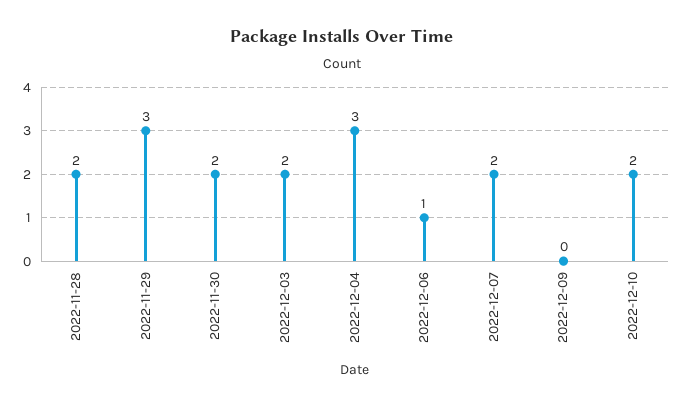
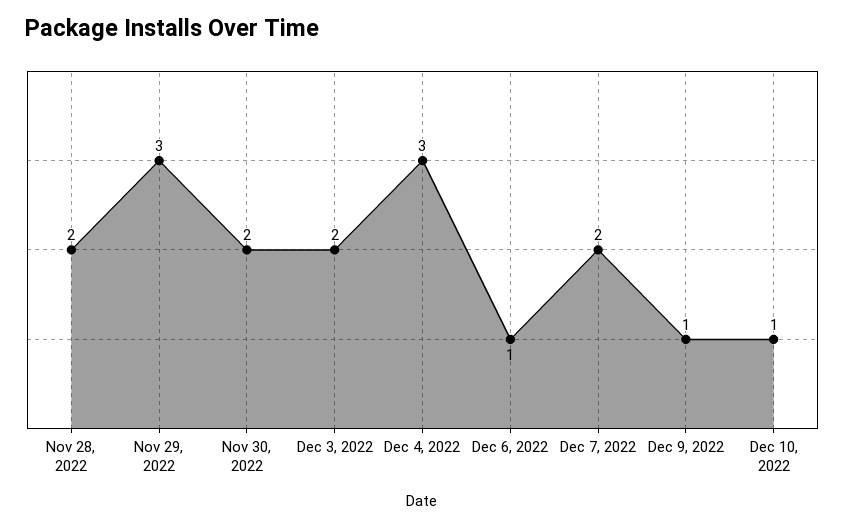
  {
    "2022-11-28": 2,
    "2022-11-29": 3,
    "2022-11-30": 2,
    "2022-12-03": 2,
    "2022-12-04": 3,
    "2022-12-06": 1,
    "2022-12-07": 2,
-   "2022-12-09": 0,
+   "2022-12-09": 1,
-   "2022-12-10": 2
+   "2022-12-10": 1
  }

